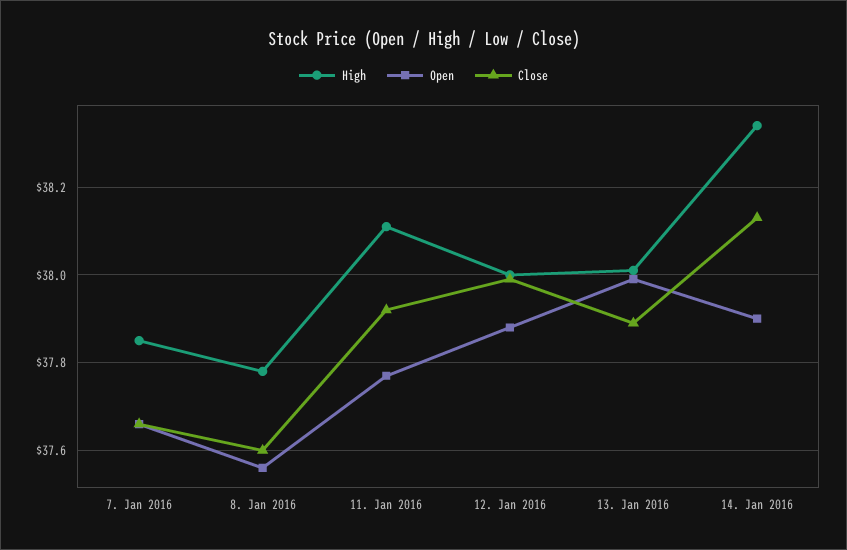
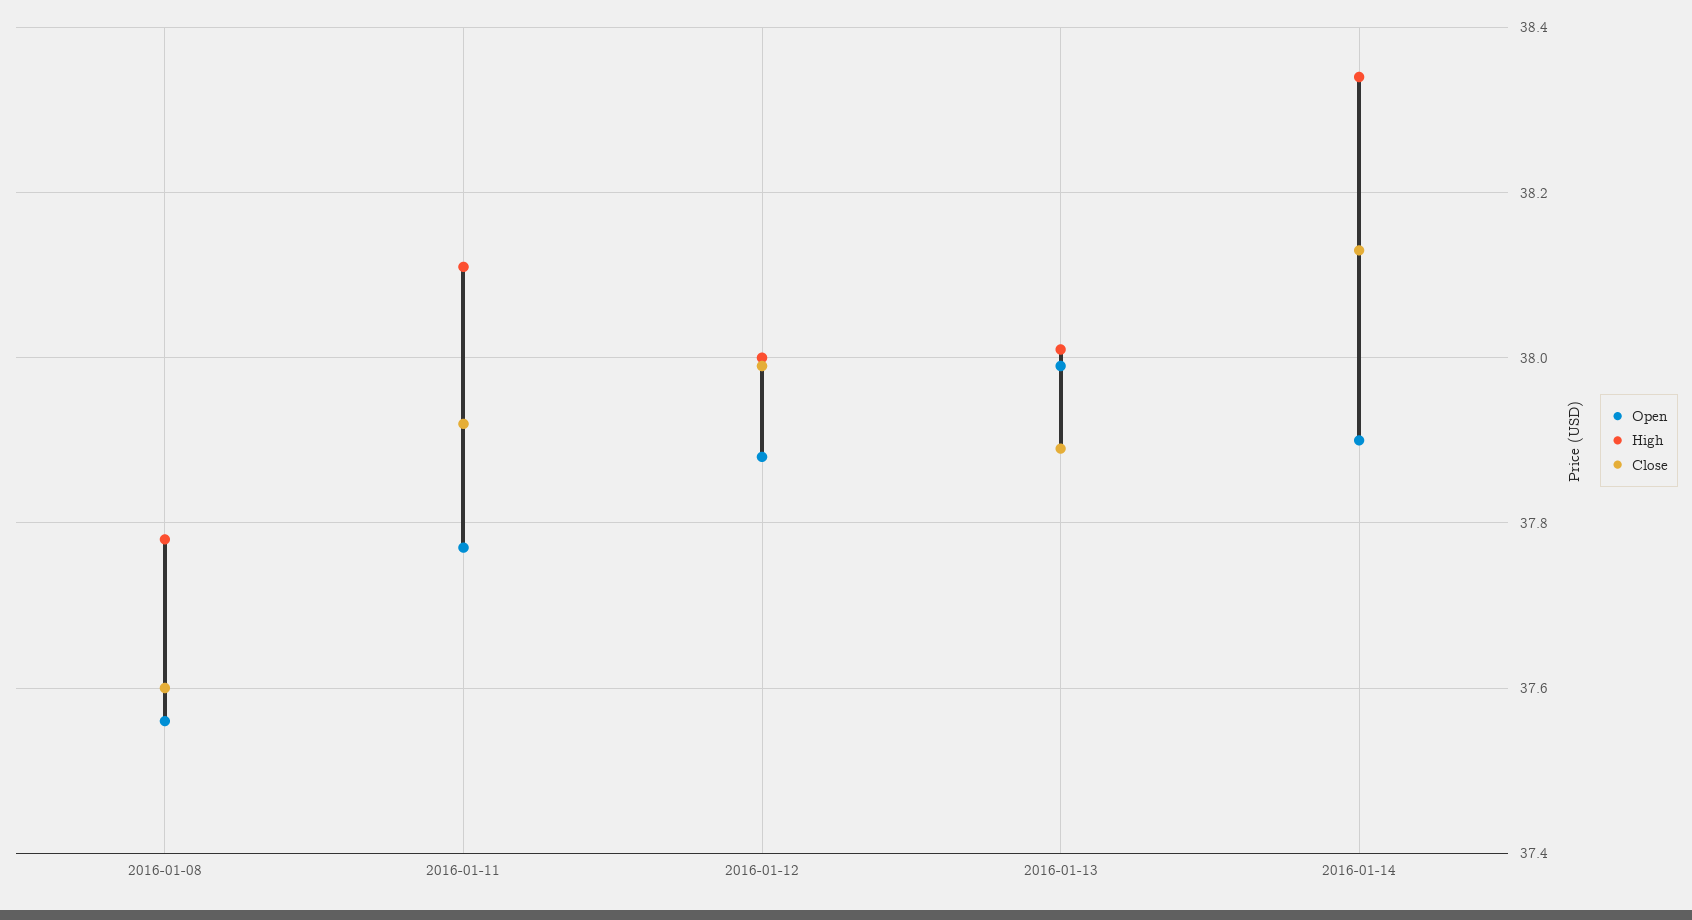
  {
    "High": {
-     "7. Jan 2016": 37.85,
      "8. Jan 2016": 37.8,
      "11. Jan 2016": 38.1,
      "12. Jan 2016": 38,
      "13. Jan 2016": 38,
      "14. Jan 2016": 38.35
    },
    "Open": {
-     "7. Jan 2016": 37.65,
      "8. Jan 2016": 37.55,
      "11. Jan 2016": 37.75,
      "12. Jan 2016": 37.9,
      "13. Jan 2016": 38,
      "14. Jan 2016": 37.9
    },
    "Close": {
-     "7. Jan 2016": 37.65,
      "8. Jan 2016": 37.6,
      "11. Jan 2016": 37.9,
      "12. Jan 2016": 38,
      "13. Jan 2016": 37.9,
      "14. Jan 2016": 38.15
    }
  }

